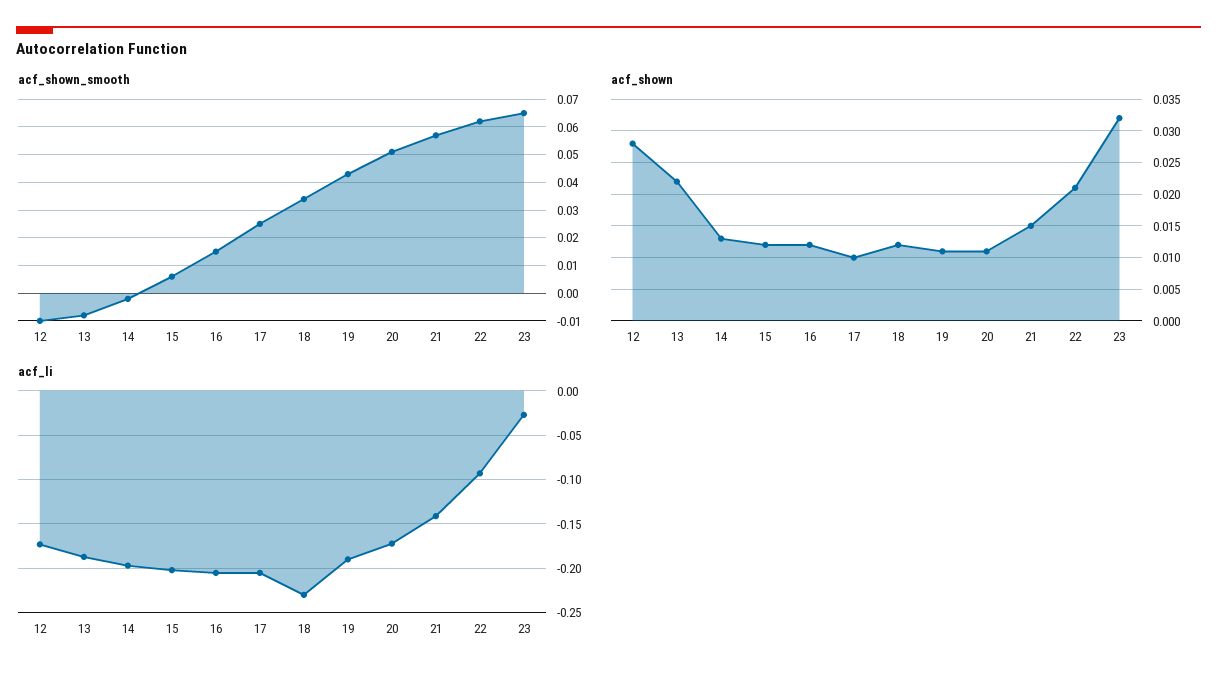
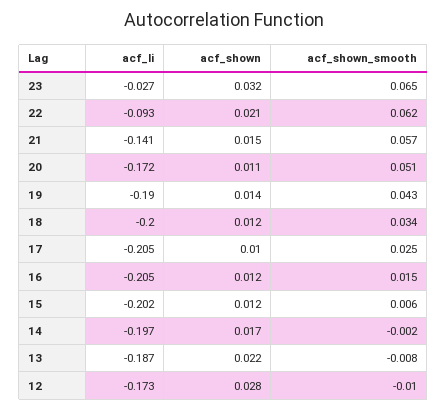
  {
    "acf_shown_smooth": {
      "12": -0.01,
      "13": -0.008,
      "14": -0.002,
      "15": 0.006,
      "16": 0.015,
      "17": 0.025,
      "18": 0.034,
      "19": 0.043,
      "20": 0.051,
      "21": 0.057,
      "22": 0.062,
      "23": 0.065
    },
    "acf_shown": {
      "12": 0.028,
      "13": 0.022,
-     "14": 0.013,
+     "14": 0.017,
      "15": 0.012,
      "16": 0.012,
      "17": 0.01,
      "18": 0.012,
-     "19": 0.011,
+     "19": 0.014,
      "20": 0.011,
      "21": 0.015,
      "22": 0.021,
      "23": 0.032
    },
    "acf_li": {
      "12": -0.173,
      "13": -0.187,
      "14": -0.197,
      "15": -0.202,
      "16": -0.205,
      "17": -0.205,
-     "18": -0.23,
+     "18": -0.2,
      "19": -0.19,
      "20": -0.172,
      "21": -0.141,
      "22": -0.093,
      "23": -0.027
    }
  }

